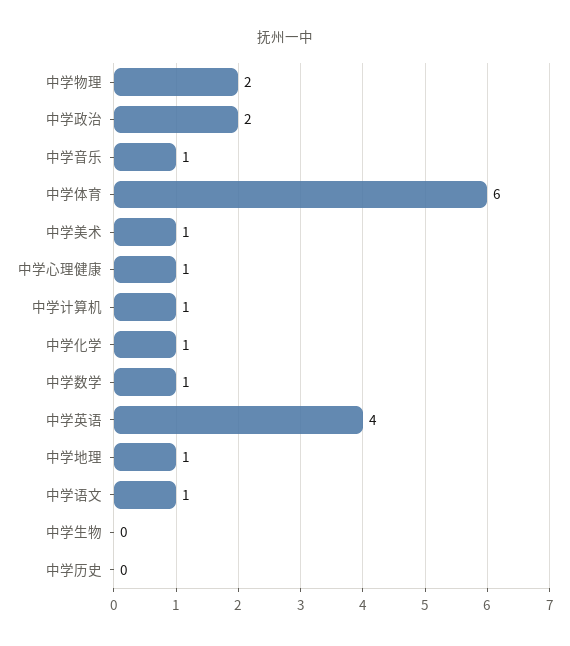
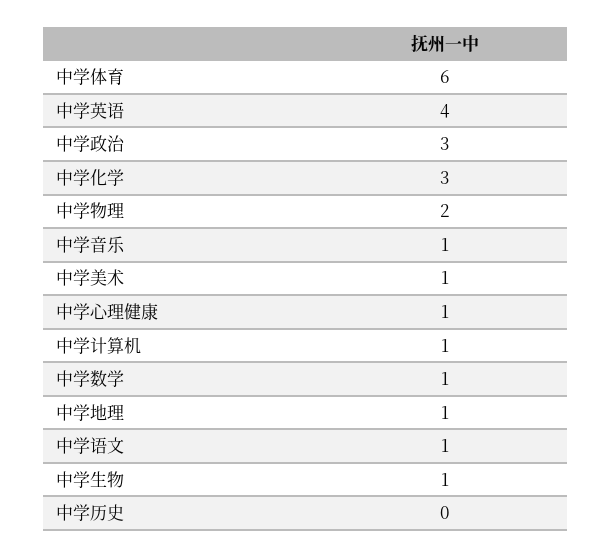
  {
    "中学物理": 2,
-   "中学政治": 2,
+   "中学政治": 3,
    "中学音乐": 1,
    "中学体育": 6,
    "中学美术": 1,
    "中学心理健康": 1,
    "中学计算机": 1,
-   "中学化学": 1,
+   "中学化学": 3,
    "中学数学": 1,
    "中学英语": 4,
    "中学地理": 1,
    "中学语文": 1,
-   "中学生物": 0,
+   "中学生物": 1,
    "中学历史": 0
  }

